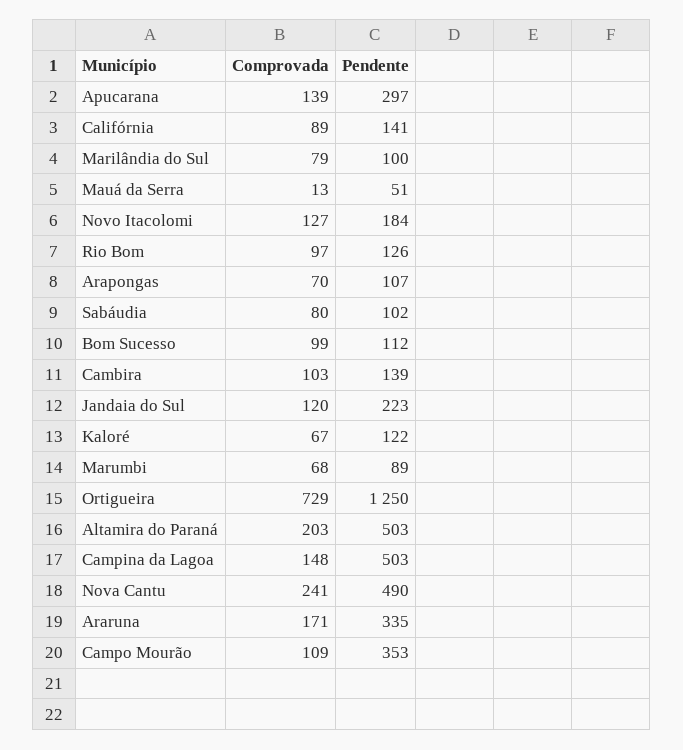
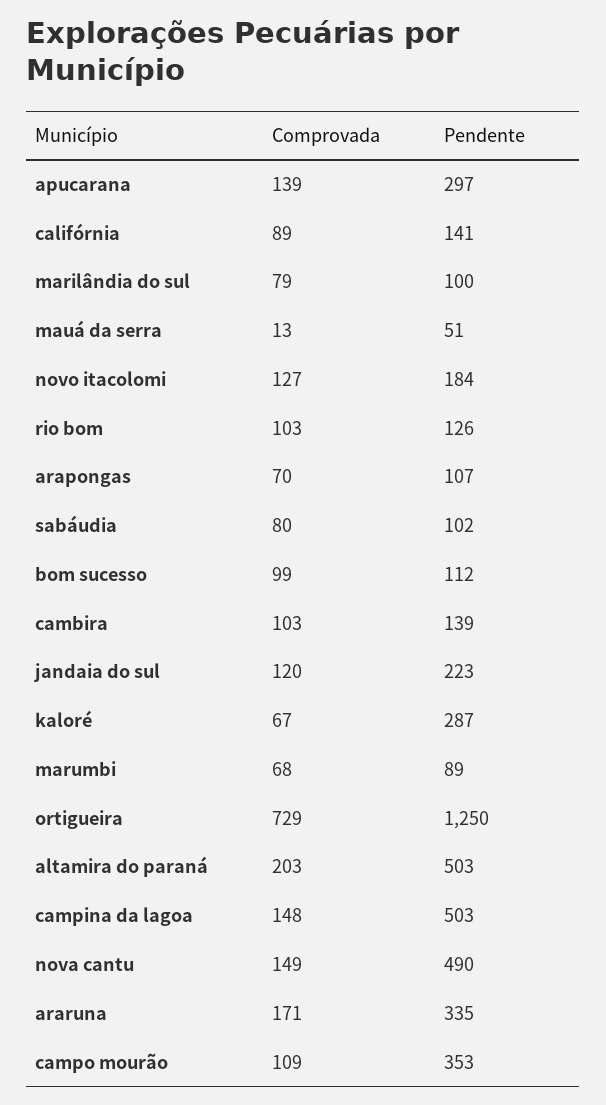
  {
    "Comprovada": {
      "Apucarana": 139,
      "Califórnia": 89,
      "Marilândia do Sul": 79,
      "Mauá da Serra": 13,
      "Novo Itacolomi": 127,
-     "Rio Bom": 97,
+     "Rio Bom": 103,
      "Arapongas": 70,
      "Sabáudia": 80,
      "Bom Sucesso": 99,
      "Cambira": 103,
      "Jandaia do Sul": 120,
      "Kaloré": 67,
      "Marumbi": 68,
      "Ortigueira": 729,
      "Altamira do Paraná": 203,
      "Campina da Lagoa": 148,
-     "Nova Cantu": 241,
+     "Nova Cantu": 149,
      "Araruna": 171,
      "Campo Mourão": 109
    },
    "Pendente": {
      "Apucarana": 297,
      "Califórnia": 141,
      "Marilândia do Sul": 100,
      "Mauá da Serra": 51,
      "Novo Itacolomi": 184,
      "Rio Bom": 126,
      "Arapongas": 107,
      "Sabáudia": 102,
      "Bom Sucesso": 112,
      "Cambira": 139,
      "Jandaia do Sul": 223,
-     "Kaloré": 122,
+     "Kaloré": 287,
      "Marumbi": 89,
      "Ortigueira": 1250,
      "Altamira do Paraná": 503,
      "Campina da Lagoa": 503,
      "Nova Cantu": 490,
      "Araruna": 335,
      "Campo Mourão": 353
    }
  }

